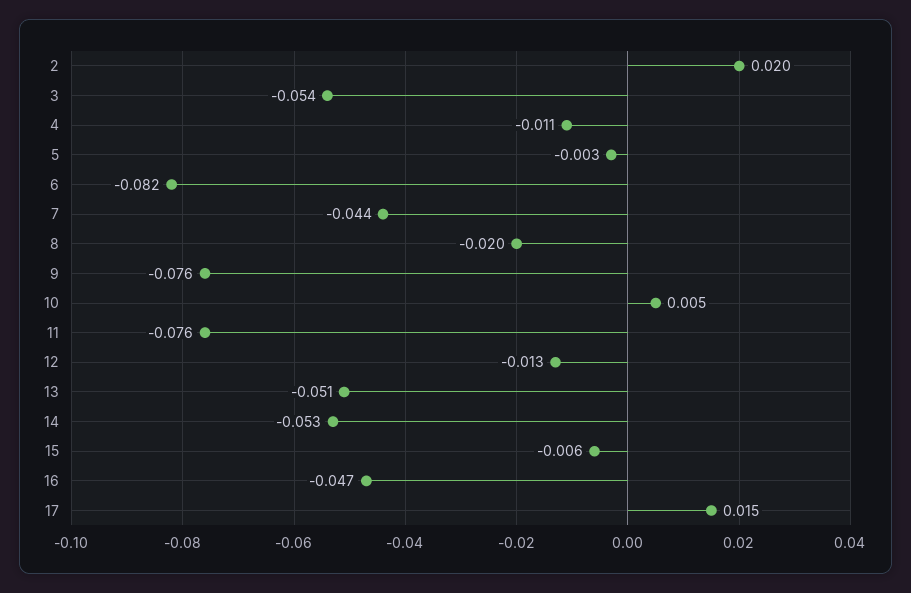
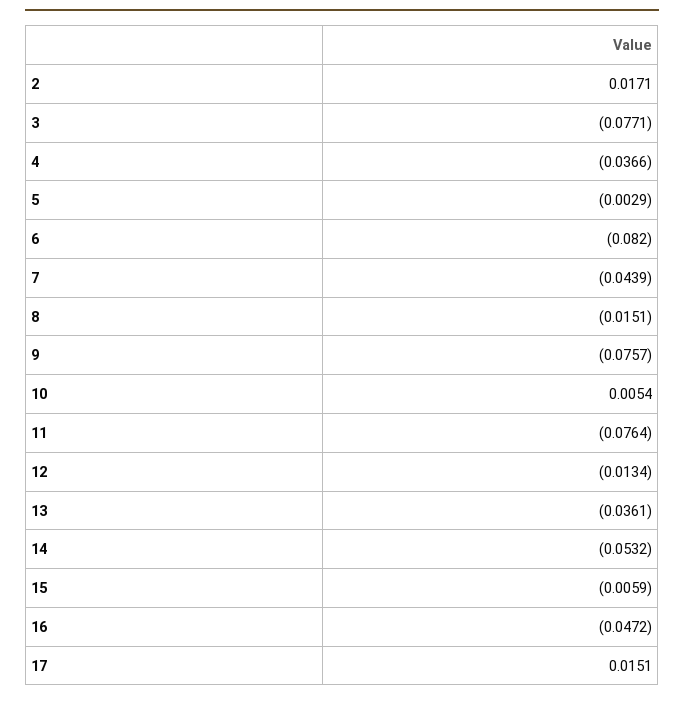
  {
-   "2": 0.02,
+   "2": 0.0171,
-   "3": -0.054,
+   "3": -0.0771,
-   "4": -0.011,
+   "4": -0.0366,
    "5": -0.0029,
    "6": -0.082,
    "7": -0.0439,
-   "8": -0.02,
+   "8": -0.0151,
    "9": -0.0757,
    "10": 0.0054,
    "11": -0.0764,
    "12": -0.0134,
-   "13": -0.051,
+   "13": -0.0361,
    "14": -0.0532,
    "15": -0.0059,
    "16": -0.0472,
    "17": 0.0151
  }

